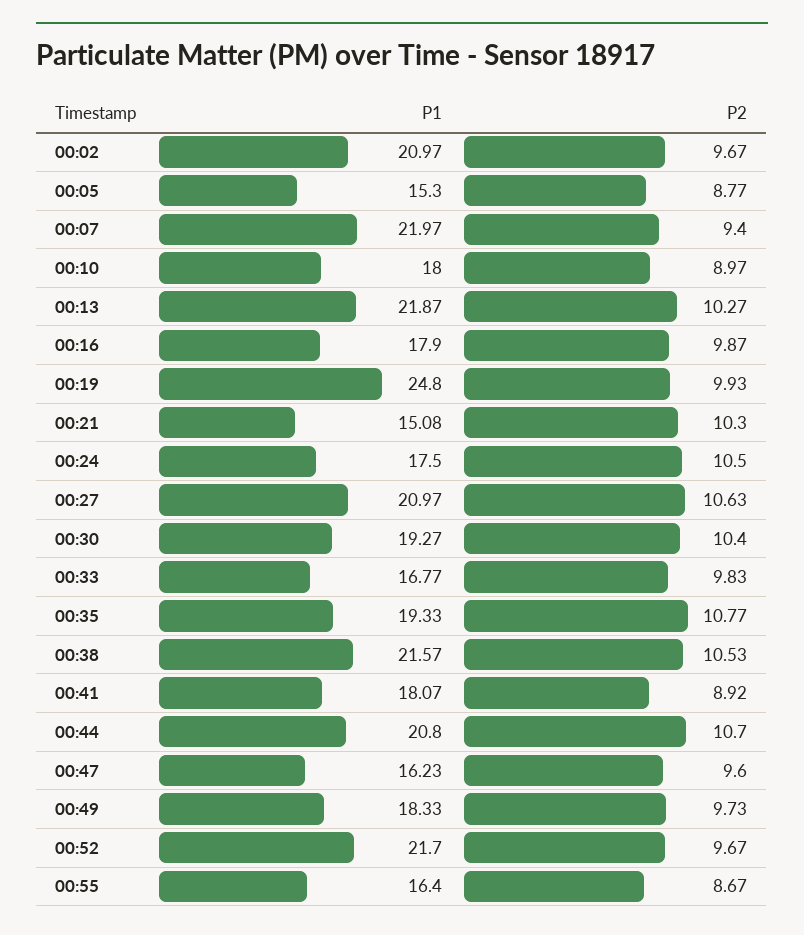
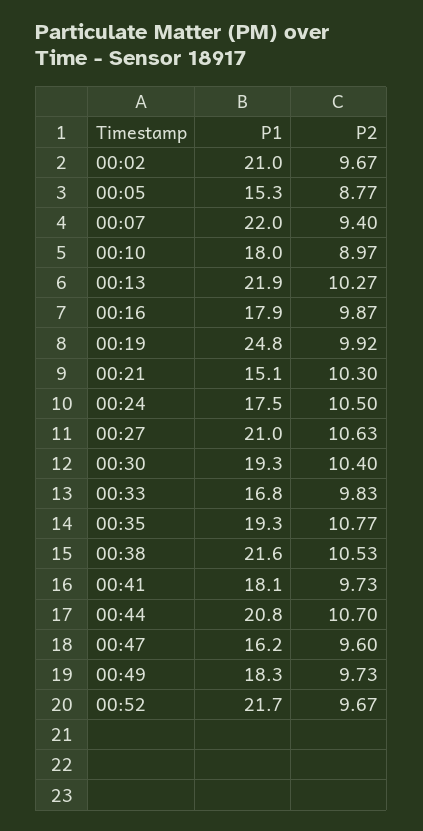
  {
    "P1": {
      "00:02": 20.97,
      "00:05": 15.3,
      "00:07": 21.97,
      "00:10": 18,
      "00:13": 21.87,
      "00:16": 17.9,
      "00:19": 24.8,
      "00:21": 15.08,
      "00:24": 17.5,
      "00:27": 20.97,
      "00:30": 19.27,
      "00:33": 16.77,
      "00:35": 19.33,
      "00:38": 21.57,
      "00:41": 18.07,
      "00:44": 20.8,
      "00:47": 16.23,
      "00:49": 18.33,
-     "00:52": 21.7,
+     "00:52": 21.7
-     "00:55": 16.4
    },
    "P2": {
      "00:02": 9.67,
      "00:05": 8.77,
      "00:07": 9.4,
      "00:10": 8.97,
      "00:13": 10.27,
      "00:16": 9.87,
-     "00:19": 9.93,
+     "00:19": 9.92,
      "00:21": 10.3,
      "00:24": 10.5,
      "00:27": 10.63,
      "00:30": 10.4,
      "00:33": 9.83,
      "00:35": 10.77,
      "00:38": 10.53,
-     "00:41": 8.92,
+     "00:41": 9.73,
      "00:44": 10.7,
      "00:47": 9.6,
      "00:49": 9.73,
-     "00:52": 9.67,
+     "00:52": 9.67
-     "00:55": 8.67
    }
  }

